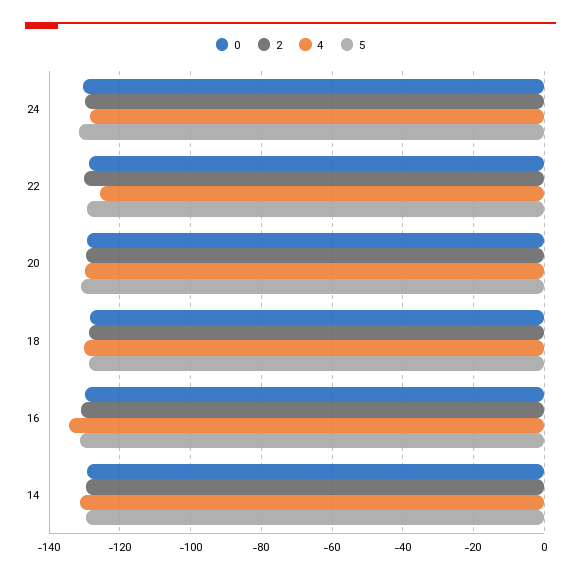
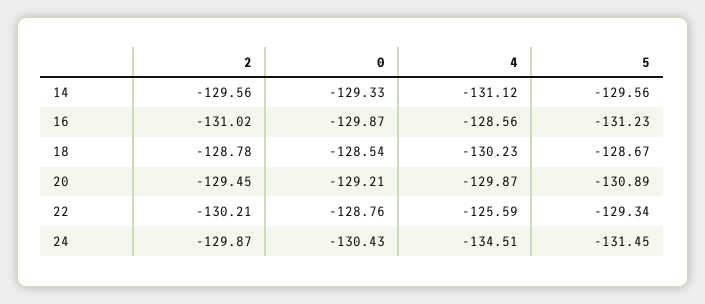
  {
    "0": {
      "24": -130.43,
      "22": -128.76,
      "20": -129.21,
      "18": -128.54,
      "16": -129.87,
      "14": -129.33
    },
    "2": {
      "24": -129.87,
      "22": -130.21,
      "20": -129.45,
      "18": -128.78,
      "16": -131.02,
      "14": -129.56
    },
    "4": {
-     "24": -128,
+     "24": -134.51,
      "22": -125.59,
      "20": -129.87,
      "18": -130.23,
-     "16": -134,
+     "16": -128.56,
      "14": -131.12
    },
    "5": {
      "24": -131.45,
      "22": -129.34,
      "20": -130.89,
      "18": -128.67,
      "16": -131.23,
      "14": -129.56
    }
  }

